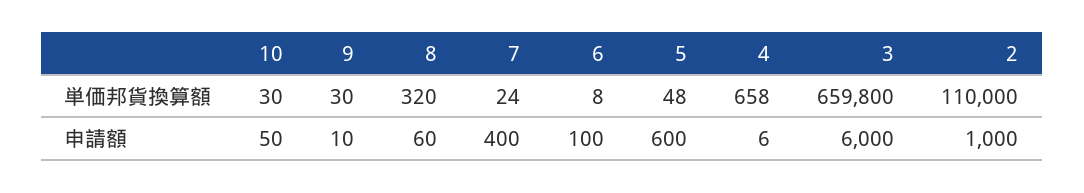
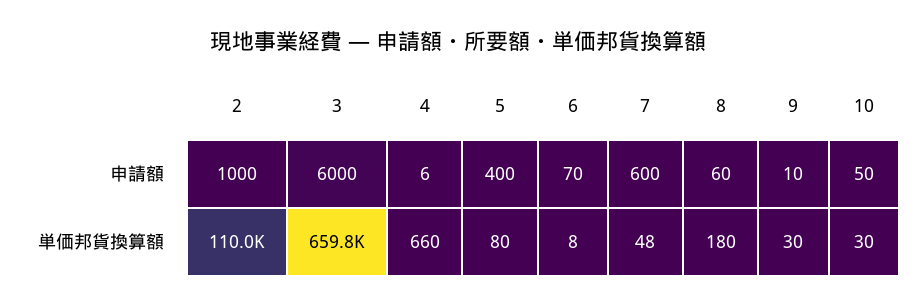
  {
    "10": {
      "単価邦貨換算額": 30,
      "申請額": 50
    },
    "9": {
      "単価邦貨換算額": 30,
      "申請額": 10
    },
    "8": {
-     "単価邦貨換算額": 320,
+     "単価邦貨換算額": 180,
      "申請額": 60
    },
    "7": {
-     "単価邦貨換算額": 24,
+     "単価邦貨換算額": 48,
-     "申請額": 400
+     "申請額": 600
    },
    "6": {
      "単価邦貨換算額": 8,
-     "申請額": 100
+     "申請額": 70
    },
    "5": {
-     "単価邦貨換算額": 48,
+     "単価邦貨換算額": 80,
-     "申請額": 600
+     "申請額": 400
    },
    "4": {
-     "単価邦貨換算額": 658,
+     "単価邦貨換算額": 660,
      "申請額": 6
    },
    "3": {
      "単価邦貨換算額": 659800,
      "申請額": 6000
    },
    "2": {
      "単価邦貨換算額": 110000,
      "申請額": 1000
    }
  }

